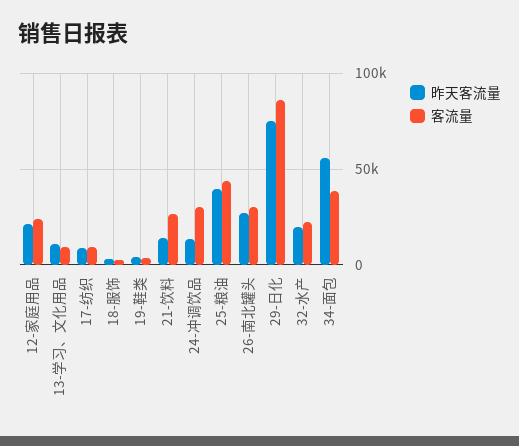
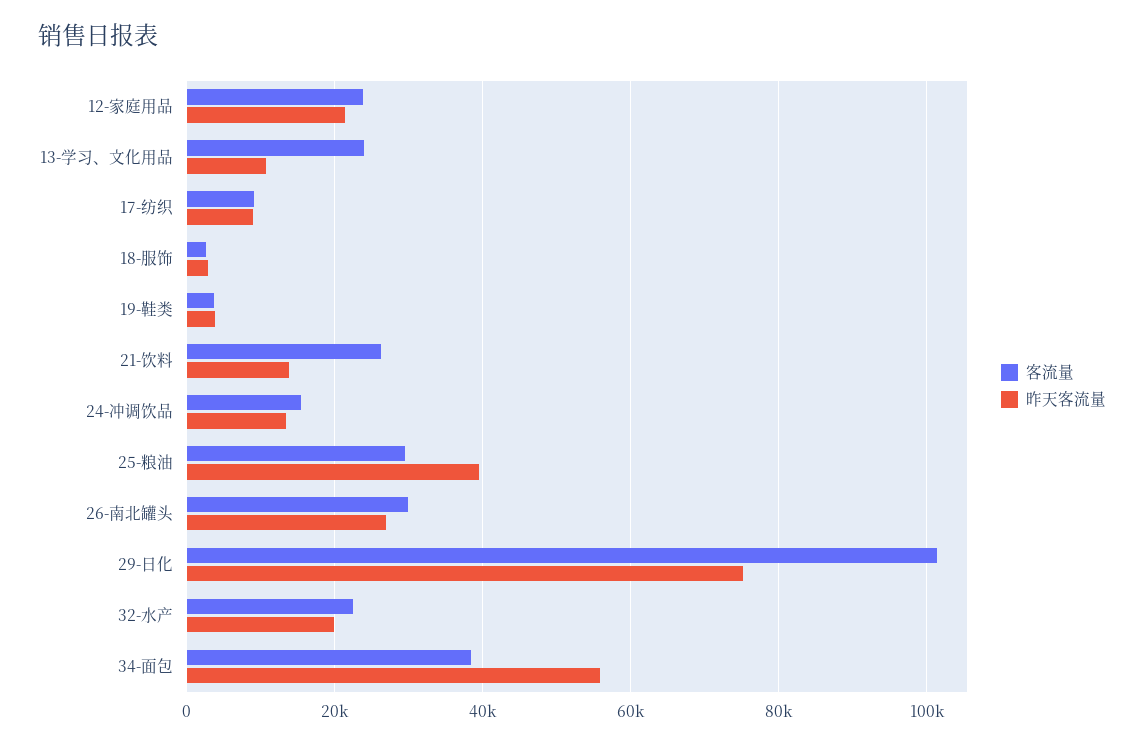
  {
    "昨天客流量": {
      "12-家庭用品": 22000,
      "13-学习、文化用品": 10000,
      "17-纺织": 8000,
      "18-服饰": 2000,
      "19-鞋类": 4000,
      "21-饮料": 14000,
      "24-冲调饮品": 14000,
      "25-粮油": 40000,
      "26-南北罐头": 26000,
      "29-日化": 76000,
      "32-水产": 20000,
      "34-面包": 56000
    },
    "客流量": {
      "12-家庭用品": 24000,
-     "13-学习、文化用品": 10000,
+     "13-学习、文化用品": 24000,
      "17-纺织": 10000,
      "18-服饰": 2000,
      "19-鞋类": 4000,
      "21-饮料": 26000,
-     "24-冲调饮品": 30000,
+     "24-冲调饮品": 16000,
-     "25-粮油": 45000,
+     "25-粮油": 30000,
      "26-南北罐头": 30000,
-     "29-日化": 85000,
+     "29-日化": 102000,
      "32-水产": 22000,
      "34-面包": 38000
    }
  }

